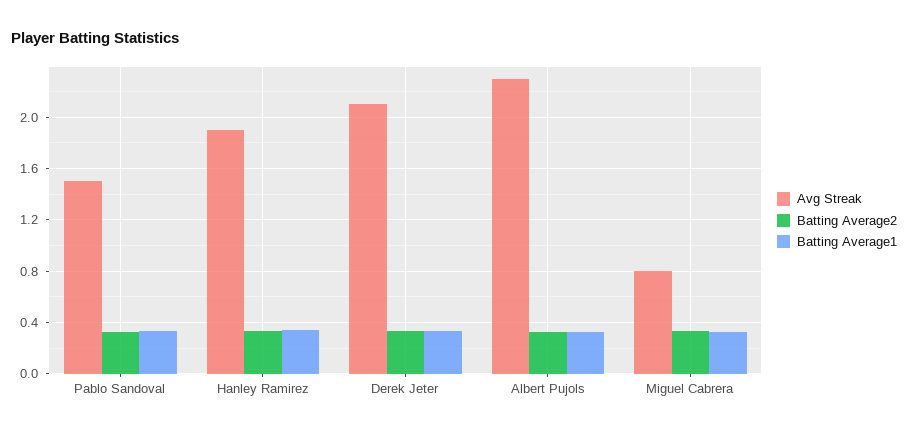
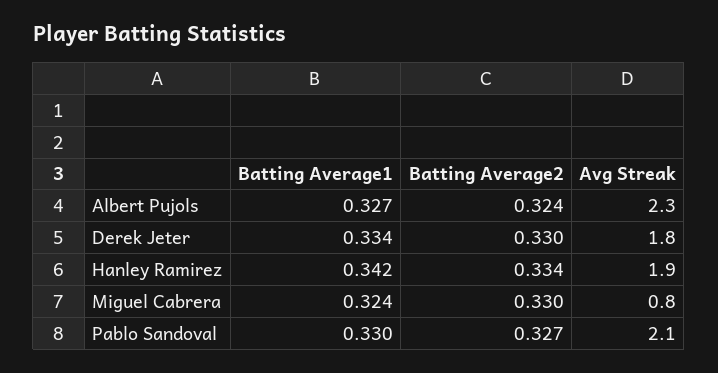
  {
    "Avg Streak": {
-     "Pablo Sandoval": 1.5,
+     "Pablo Sandoval": 2.1,
      "Hanley Ramirez": 1.9,
-     "Derek Jeter": 2.1,
+     "Derek Jeter": 1.8,
      "Albert Pujols": 2.3,
      "Miguel Cabrera": 0.8
    },
    "Batting Average2": {
      "Pablo Sandoval": 0.327,
      "Hanley Ramirez": 0.334,
      "Derek Jeter": 0.33,
      "Albert Pujols": 0.324,
      "Miguel Cabrera": 0.33
    },
    "Batting Average1": {
      "Pablo Sandoval": 0.33,
      "Hanley Ramirez": 0.342,
      "Derek Jeter": 0.334,
      "Albert Pujols": 0.327,
      "Miguel Cabrera": 0.324
    }
  }

